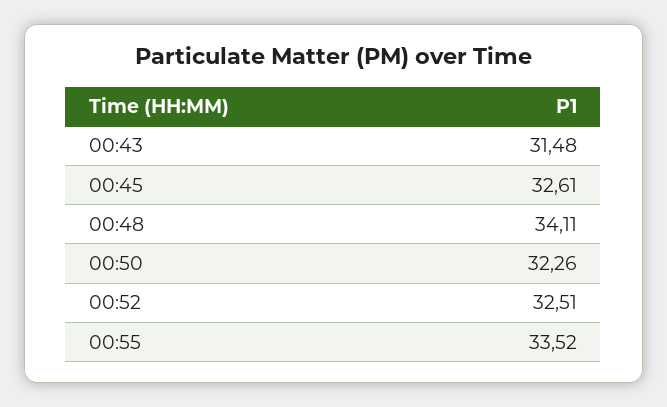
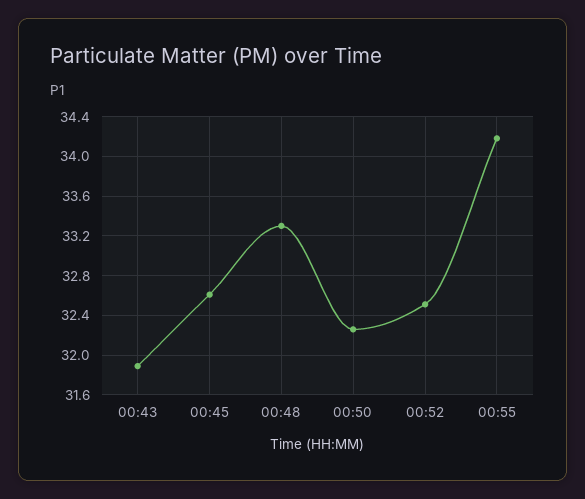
  {
-   "00:43": 31.48,
+   "00:43": 31.9,
    "00:45": 32.61,
-   "00:48": 34.11,
+   "00:48": 33.3,
    "00:50": 32.26,
    "00:52": 32.51,
-   "00:55": 33.52
+   "00:55": 34.2
  }

